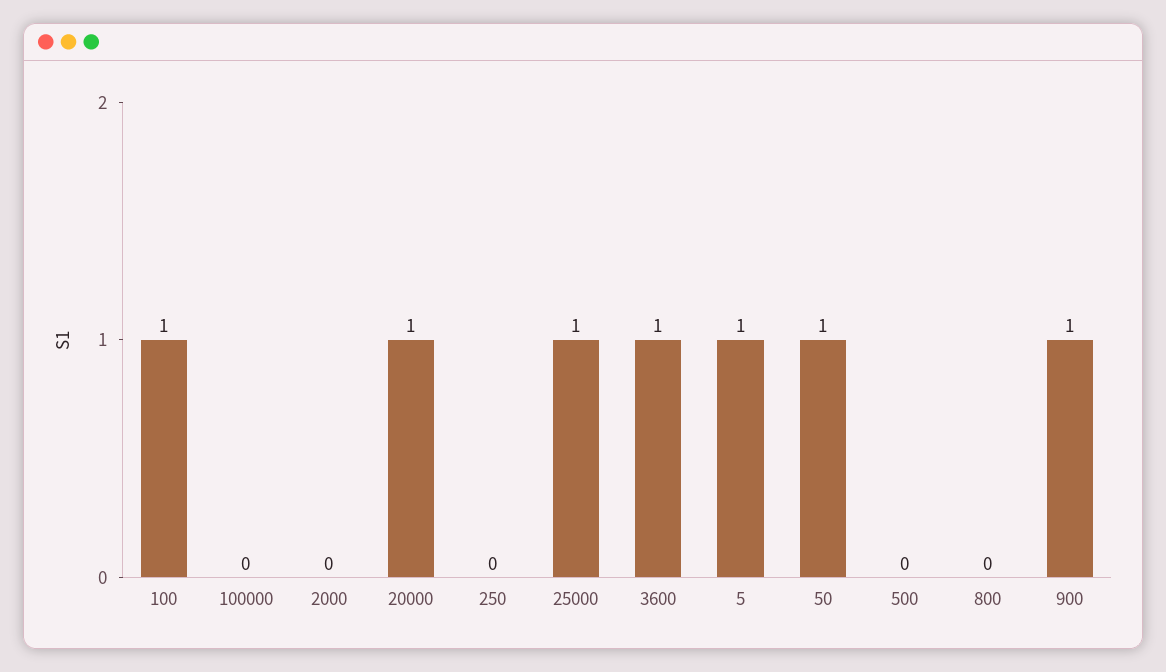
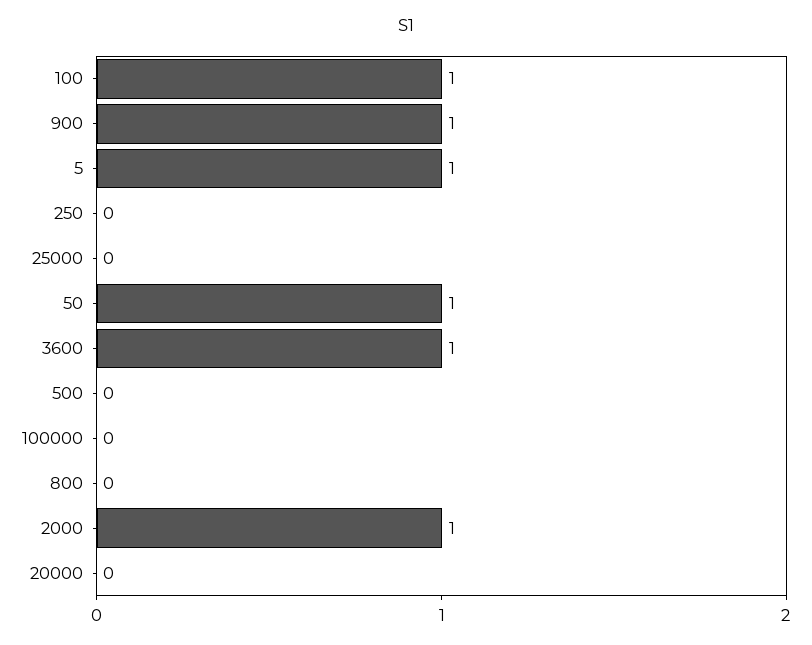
  {
    "100": 1,
    "100000": 0,
-   "2000": 0,
+   "2000": 1,
-   "20000": 1,
+   "20000": 0,
    "250": 0,
-   "25000": 1,
+   "25000": 0,
    "3600": 1,
    "5": 1,
    "50": 1,
    "500": 0,
    "800": 0,
    "900": 1
  }

